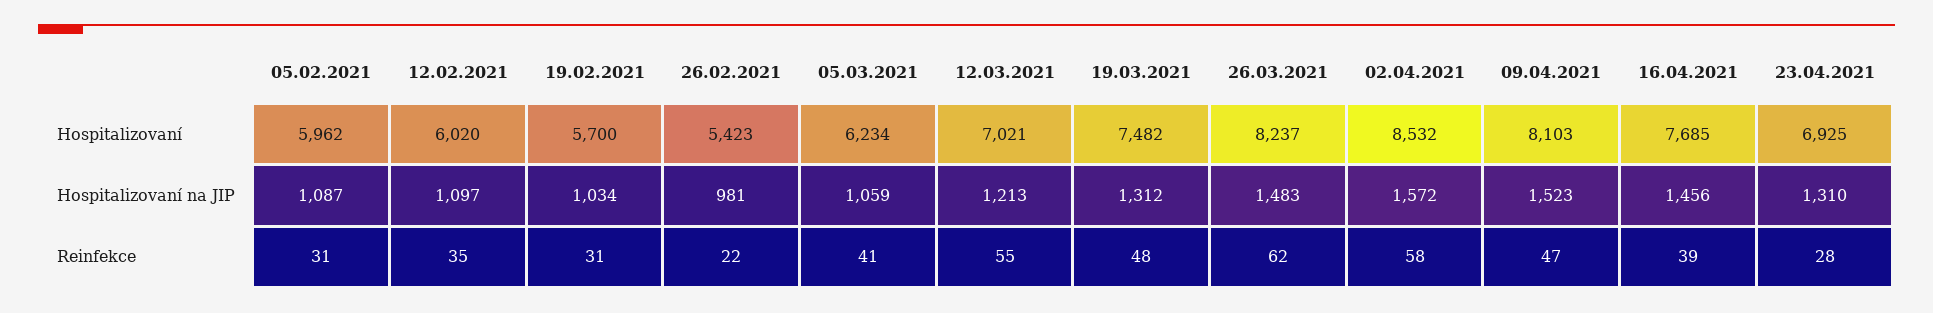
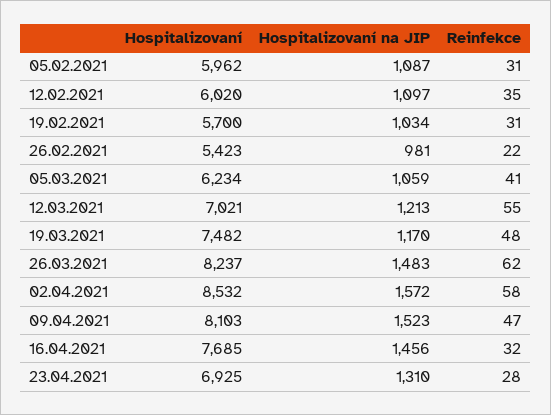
  {
    "05.02.2021": {
      "Hospitalizovaní": 5962,
      "Hospitalizovaní na JIP": 1087,
      "Reinfekce": 31
    },
    "12.02.2021": {
      "Hospitalizovaní": 6020,
      "Hospitalizovaní na JIP": 1097,
      "Reinfekce": 35
    },
    "19.02.2021": {
      "Hospitalizovaní": 5700,
      "Hospitalizovaní na JIP": 1034,
      "Reinfekce": 31
    },
    "26.02.2021": {
      "Hospitalizovaní": 5423,
      "Hospitalizovaní na JIP": 981,
      "Reinfekce": 22
    },
    "05.03.2021": {
      "Hospitalizovaní": 6234,
      "Hospitalizovaní na JIP": 1059,
      "Reinfekce": 41
    },
    "12.03.2021": {
      "Hospitalizovaní": 7021,
      "Hospitalizovaní na JIP": 1213,
      "Reinfekce": 55
    },
    "19.03.2021": {
      "Hospitalizovaní": 7482,
-     "Hospitalizovaní na JIP": 1312,
+     "Hospitalizovaní na JIP": 1170,
      "Reinfekce": 48
    },
    "26.03.2021": {
      "Hospitalizovaní": 8237,
      "Hospitalizovaní na JIP": 1483,
      "Reinfekce": 62
    },
    "02.04.2021": {
      "Hospitalizovaní": 8532,
      "Hospitalizovaní na JIP": 1572,
      "Reinfekce": 58
    },
    "09.04.2021": {
      "Hospitalizovaní": 8103,
      "Hospitalizovaní na JIP": 1523,
      "Reinfekce": 47
    },
    "16.04.2021": {
      "Hospitalizovaní": 7685,
      "Hospitalizovaní na JIP": 1456,
-     "Reinfekce": 39
+     "Reinfekce": 32
    },
    "23.04.2021": {
      "Hospitalizovaní": 6925,
      "Hospitalizovaní na JIP": 1310,
      "Reinfekce": 28
    }
  }

